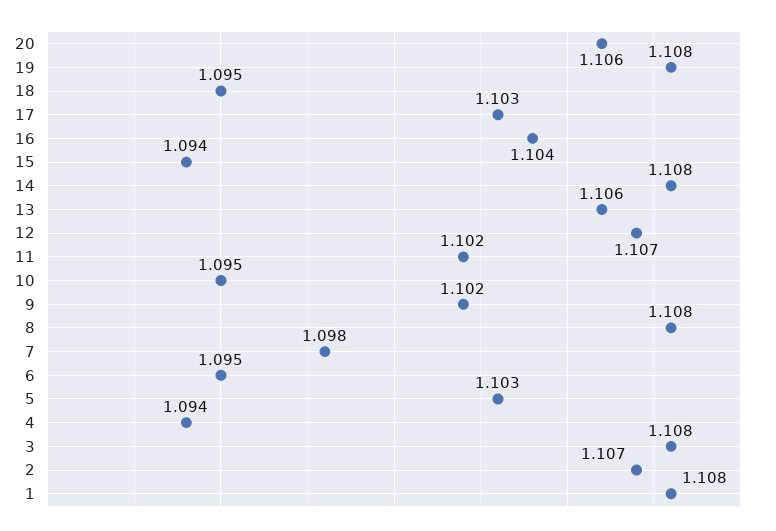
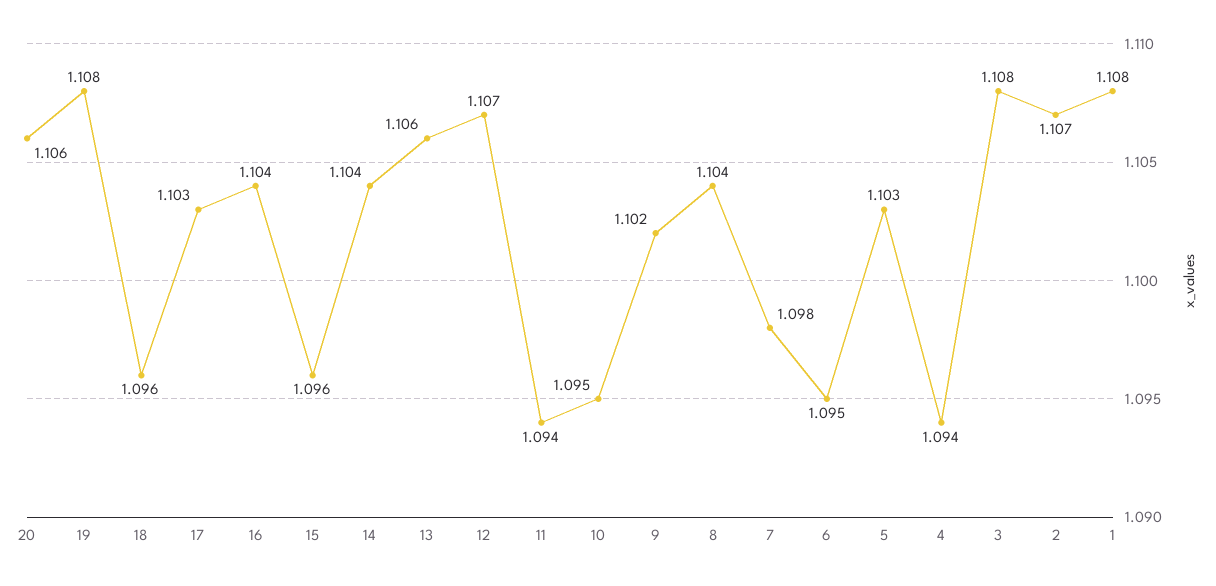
  {
    "20": 1.106,
    "19": 1.108,
-   "18": 1.095,
+   "18": 1.096,
    "17": 1.103,
    "16": 1.104,
-   "15": 1.094,
+   "15": 1.096,
-   "14": 1.108,
+   "14": 1.104,
    "13": 1.106,
    "12": 1.107,
-   "11": 1.102,
+   "11": 1.094,
    "10": 1.095,
    "9": 1.102,
-   "8": 1.108,
+   "8": 1.104,
    "7": 1.098,
    "6": 1.095,
    "5": 1.103,
    "4": 1.094,
    "3": 1.108,
    "2": 1.107,
    "1": 1.108
  }

